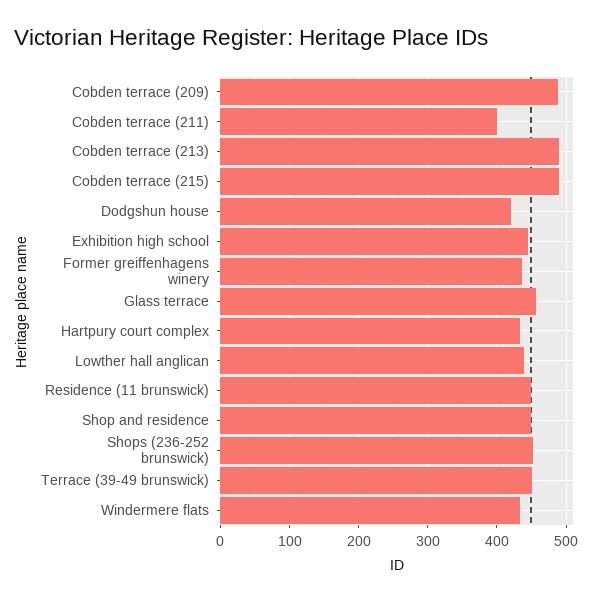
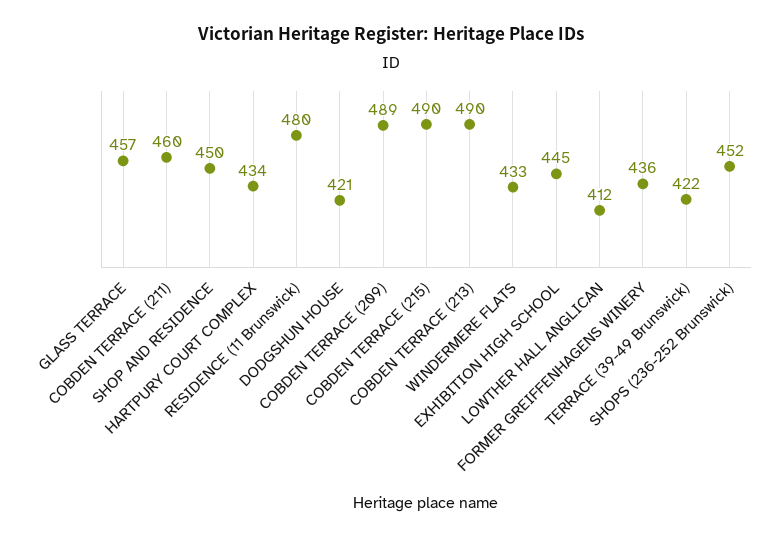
  {
    "Cobden terrace (209)": 489,
-   "Cobden terrace (211)": 400,
+   "Cobden terrace (211)": 460,
    "Cobden terrace (213)": 490,
    "Cobden terrace (215)": 490,
    "Dodgshun house": 421,
    "Exhibition high school": 445,
    "Former greiffenhagens winery": 436,
    "Glass terrace": 457,
    "Hartpury court complex": 434,
-   "Lowther hall anglican": 440,
+   "Lowther hall anglican": 412,
-   "Residence (11 brunswick)": 450,
+   "Residence (11 brunswick)": 480,
    "Shop and residence": 450,
    "Shops (236-252 brunswick)": 452,
-   "Terrace (39-49 brunswick)": 450,
+   "Terrace (39-49 brunswick)": 422,
    "Windermere flats": 433
  }

